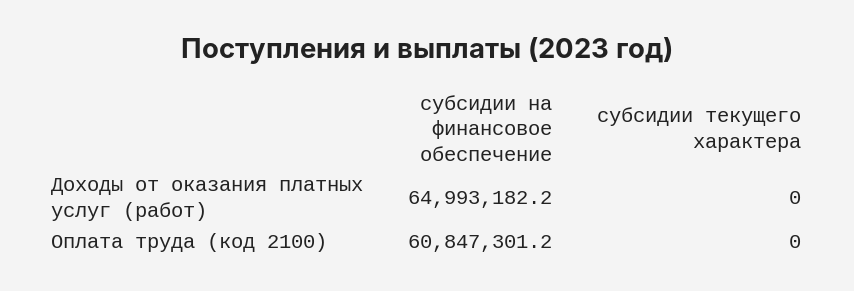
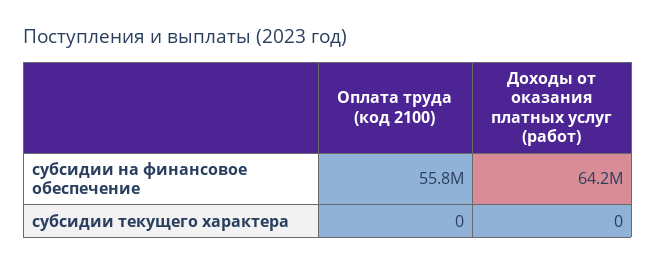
  {
    "субсидии на финансовое обеспечение": {
-     "Доходы от оказания платных услуг (работ)": 64993182.2,
+     "Доходы от оказания платных услуг (работ)": 64200000,
-     "Оплата труда (код 2100)": 60847301.2
+     "Оплата труда (код 2100)": 55800000
    },
    "субсидии текущего характера": {
      "Доходы от оказания платных услуг (работ)": 0,
      "Оплата труда (код 2100)": 0
    }
  }

